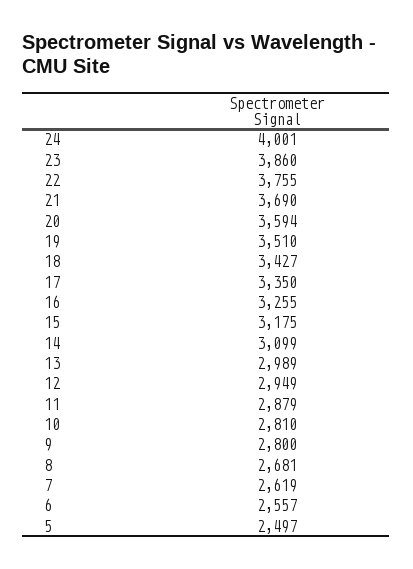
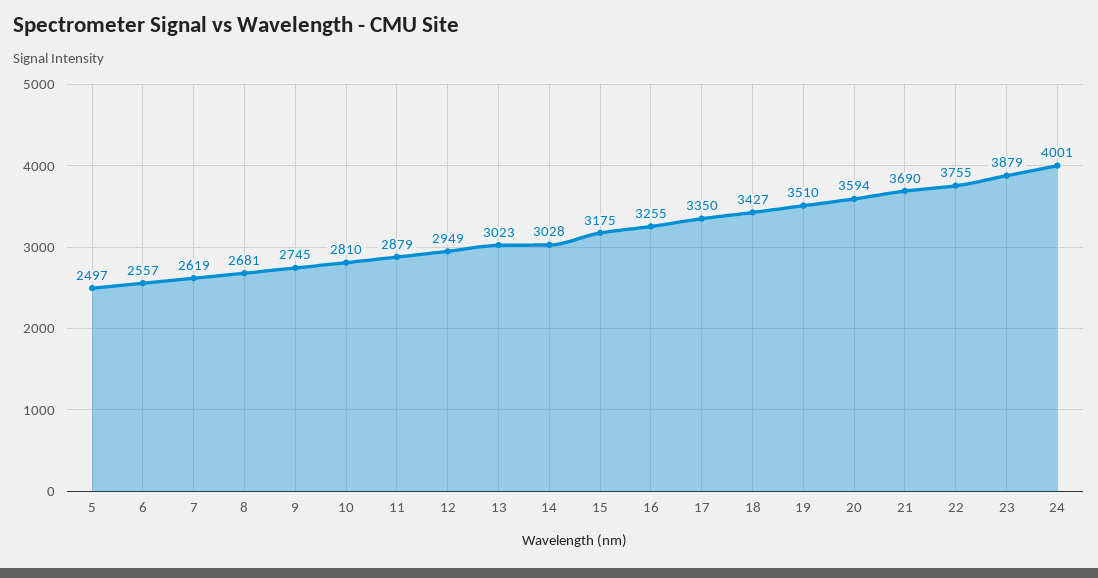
  {
    "24": 4001,
-   "23": 3860,
+   "23": 3879,
    "22": 3755,
    "21": 3690,
    "20": 3594,
    "19": 3510,
    "18": 3427,
    "17": 3350,
    "16": 3255,
    "15": 3175,
-   "14": 3099,
+   "14": 3028,
-   "13": 2989,
+   "13": 3023,
    "12": 2949,
    "11": 2879,
    "10": 2810,
-   "9": 2800,
+   "9": 2745,
    "8": 2681,
    "7": 2619,
    "6": 2557,
    "5": 2497
  }

